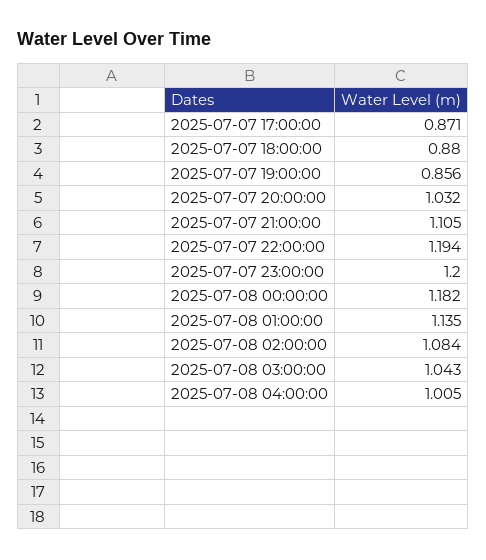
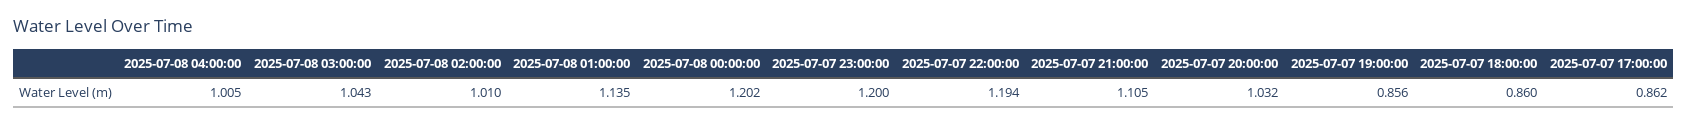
  {
-   "2025-07-07 17:00:00": 0.871,
+   "2025-07-07 17:00:00": 0.862,
-   "2025-07-07 18:00:00": 0.88,
+   "2025-07-07 18:00:00": 0.86,
    "2025-07-07 19:00:00": 0.856,
    "2025-07-07 20:00:00": 1.032,
    "2025-07-07 21:00:00": 1.105,
    "2025-07-07 22:00:00": 1.194,
    "2025-07-07 23:00:00": 1.2,
-   "2025-07-08 00:00:00": 1.182,
+   "2025-07-08 00:00:00": 1.202,
    "2025-07-08 01:00:00": 1.135,
-   "2025-07-08 02:00:00": 1.084,
+   "2025-07-08 02:00:00": 1.01,
    "2025-07-08 03:00:00": 1.043,
    "2025-07-08 04:00:00": 1.005
  }

